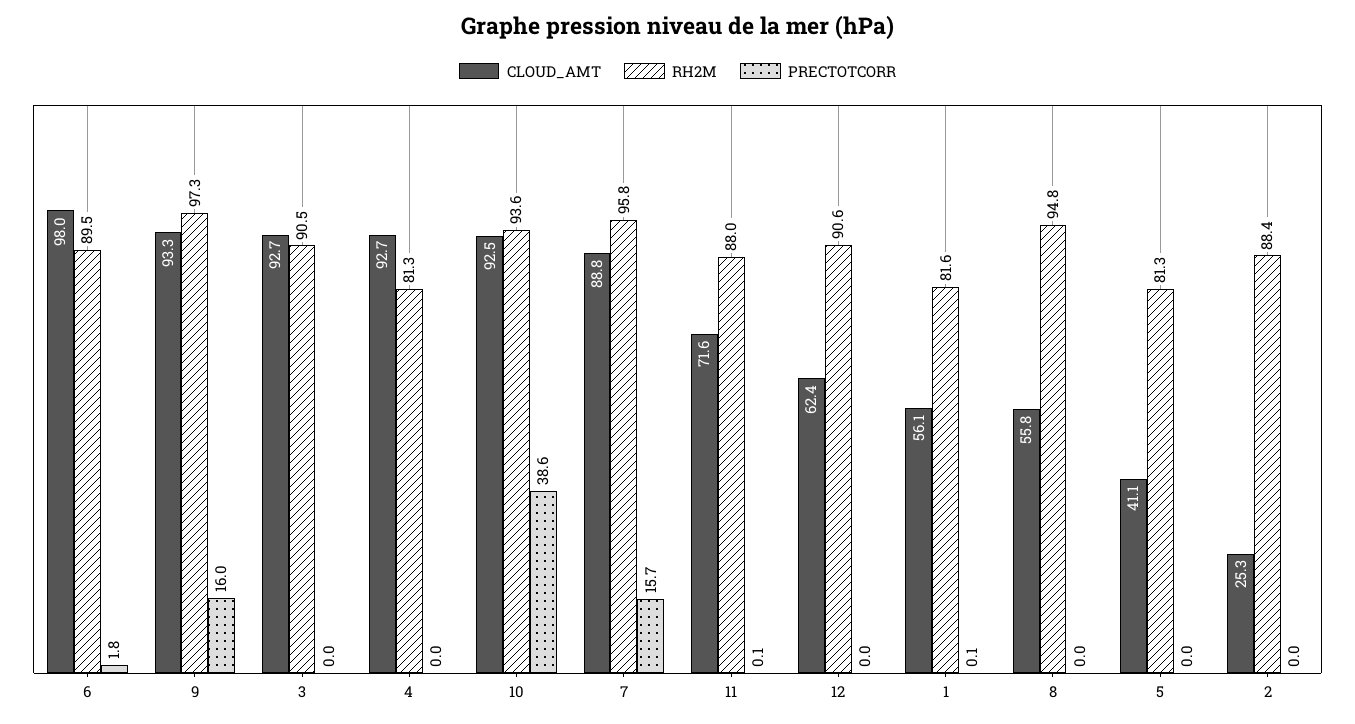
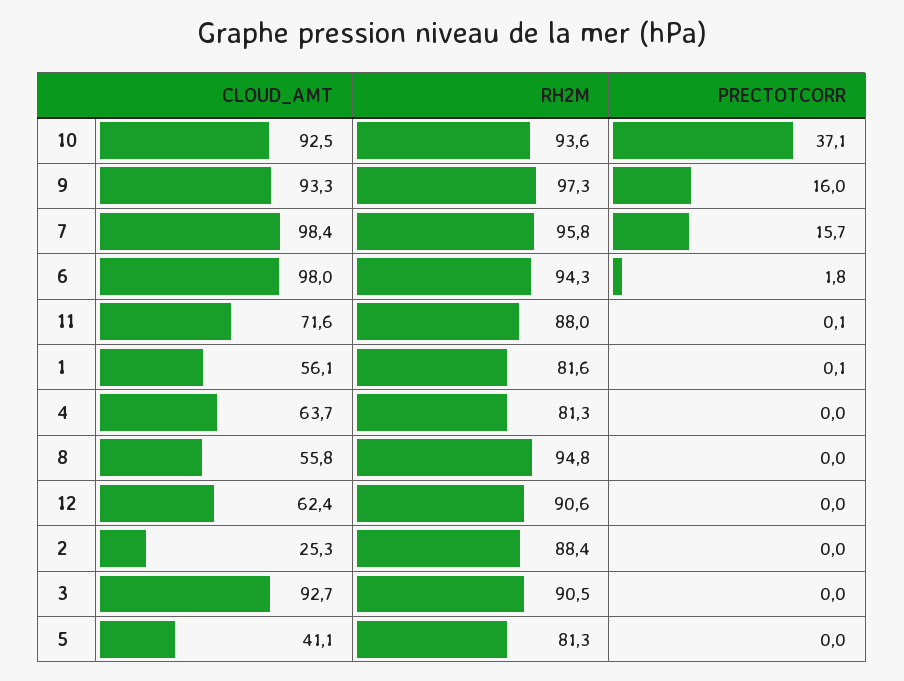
  {
    "CLOUD_AMT": {
      "6": 98,
      "9": 93.3,
      "3": 92.7,
-     "4": 92.7,
+     "4": 63.7,
      "10": 92.5,
-     "7": 88.8,
+     "7": 98.4,
      "11": 71.6,
      "12": 62.4,
      "1": 56.1,
      "8": 55.8,
      "5": 41.1,
      "2": 25.3
    },
    "RH2M": {
-     "6": 89.5,
+     "6": 94.3,
      "9": 97.3,
      "3": 90.5,
      "4": 81.3,
      "10": 93.6,
      "7": 95.8,
      "11": 88,
      "12": 90.6,
      "1": 81.6,
      "8": 94.8,
      "5": 81.3,
      "2": 88.4
    },
    "PRECTOTCORR": {
      "6": 1.8,
      "9": 16,
      "3": 0,
      "4": 0,
-     "10": 38.6,
+     "10": 37.1,
      "7": 15.7,
      "11": 0.1,
      "12": 0,
      "1": 0.1,
      "8": 0,
      "5": 0,
      "2": 0
    }
  }

